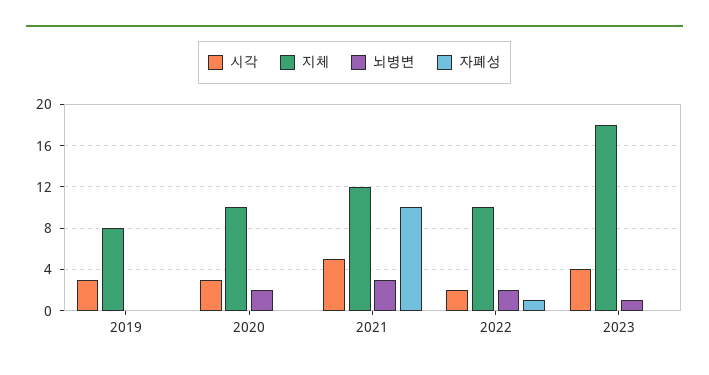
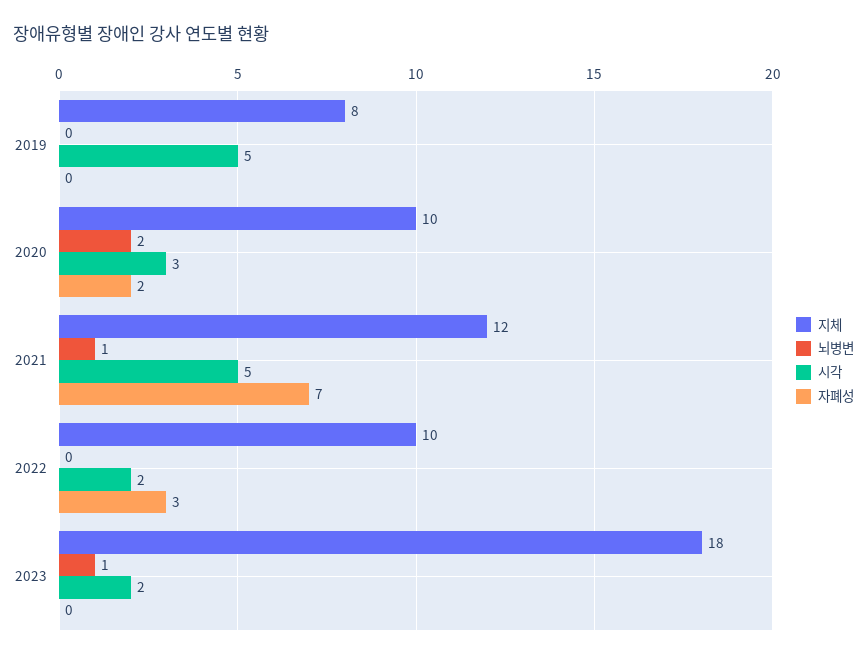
  {
    "시각": {
-     "2019": 3,
+     "2019": 5,
      "2020": 3,
      "2021": 5,
      "2022": 2,
-     "2023": 4
+     "2023": 2
    },
    "지체": {
      "2019": 8,
      "2020": 10,
      "2021": 12,
      "2022": 10,
      "2023": 18
    },
    "뇌병변": {
      "2019": 0,
      "2020": 2,
-     "2021": 3,
+     "2021": 1,
-     "2022": 2,
+     "2022": 0,
      "2023": 1
    },
    "자폐성": {
      "2019": 0,
-     "2020": 0,
+     "2020": 2,
-     "2021": 10,
+     "2021": 7,
-     "2022": 1,
+     "2022": 3,
      "2023": 0
    }
  }

